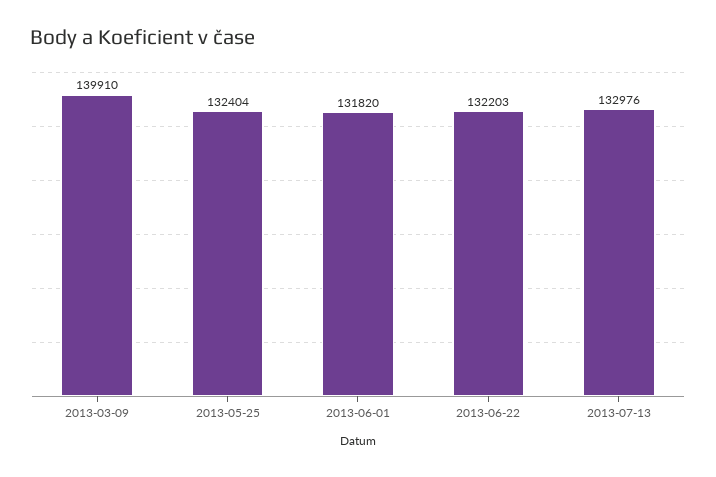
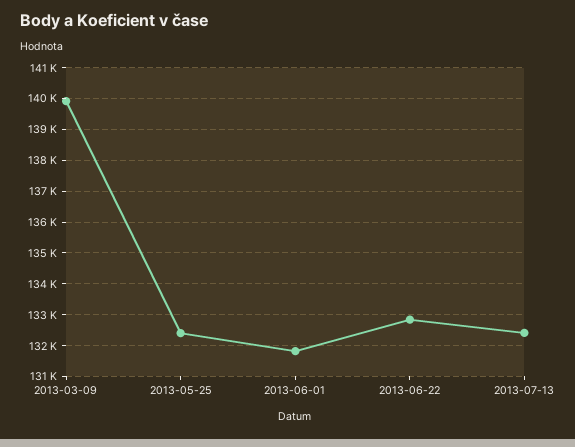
  {
    "2013-03-09": 139910,
    "2013-05-25": 132404,
    "2013-06-01": 131820,
-   "2013-06-22": 132203,
+   "2013-06-22": 132800,
-   "2013-07-13": 132976
+   "2013-07-13": 132400
  }

